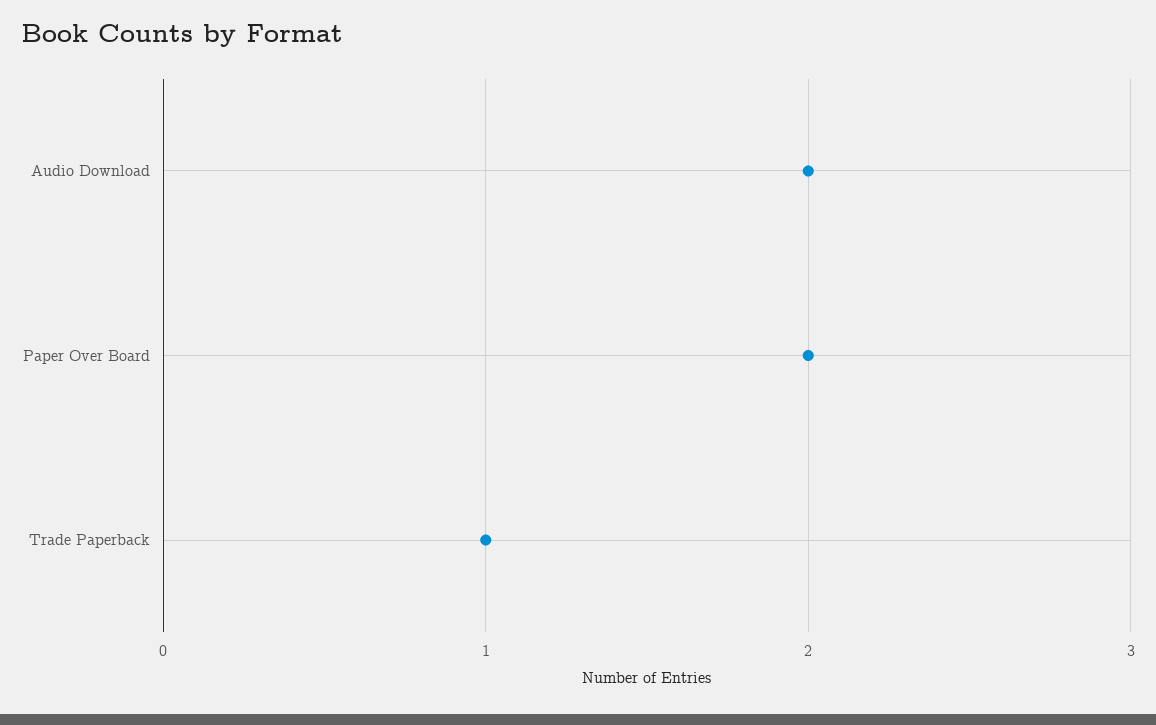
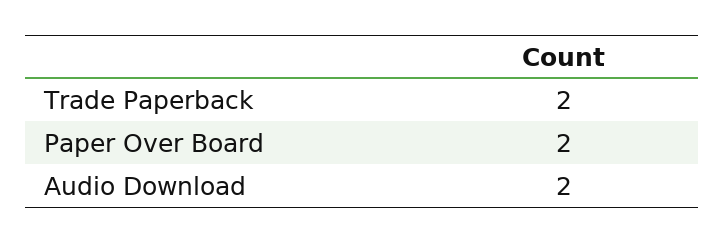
  {
    "Audio Download": 2,
    "Paper Over Board": 2,
-   "Trade Paperback": 1
+   "Trade Paperback": 2
  }

